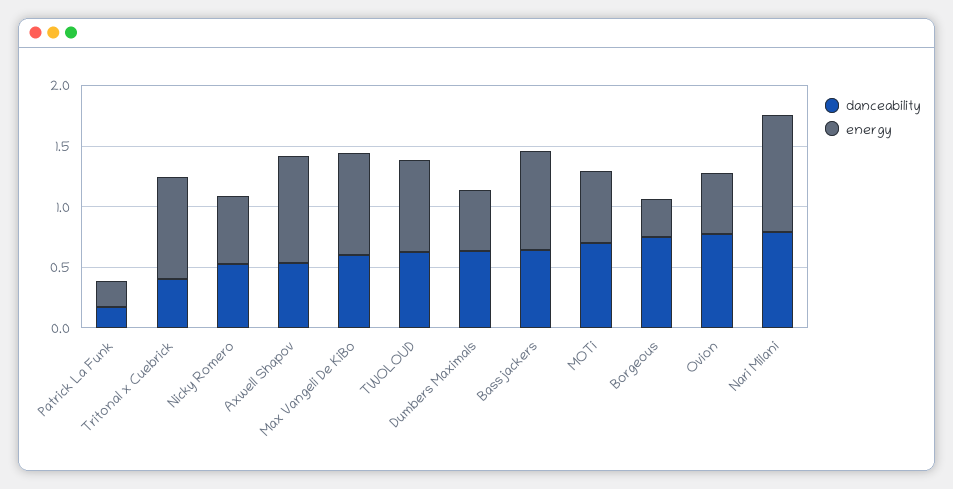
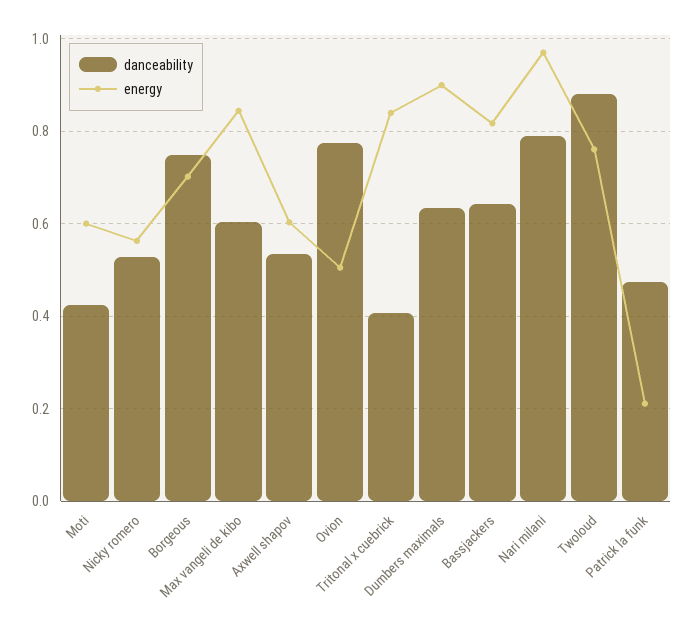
  {
    "danceability": {
-     "Patrick La Funk": 0.2,
+     "Patrick La Funk": 0.48,
      "Tritonal x Cuebrick": 0.4,
      "Nicky Romero": 0.52,
      "Axwell Shapov": 0.54,
      "Max Vangeli De KiBo": 0.6,
-     "TWOLOUD": 0.6,
+     "TWOLOUD": 0.88,
      "Dumbers Maximals": 0.64,
      "Bassjackers": 0.64,
-     "MOTi": 0.7,
+     "MOTi": 0.42,
      "Borgeous": 0.74,
      "Ovion": 0.78,
      "Nari Milani": 0.8
    },
    "energy": {
      "Patrick La Funk": 0.22,
      "Tritonal x Cuebrick": 0.84,
      "Nicky Romero": 0.56,
-     "Axwell Shapov": 0.9,
+     "Axwell Shapov": 0.6,
      "Max Vangeli De KiBo": 0.84,
      "TWOLOUD": 0.76,
-     "Dumbers Maximals": 0.5,
+     "Dumbers Maximals": 0.9,
      "Bassjackers": 0.82,
      "MOTi": 0.6,
-     "Borgeous": 0.3,
+     "Borgeous": 0.7,
      "Ovion": 0.5,
      "Nari Milani": 0.98
    }
  }

